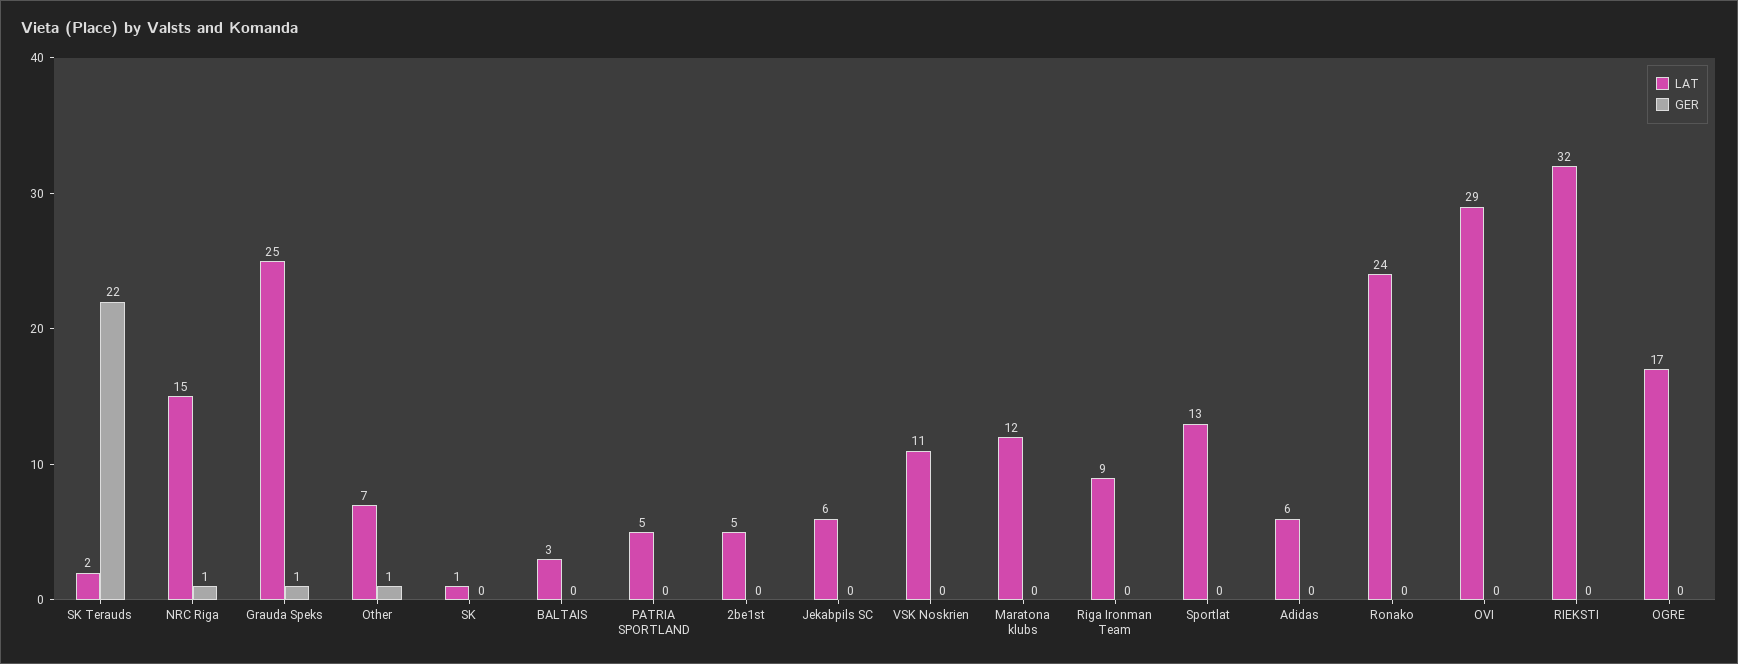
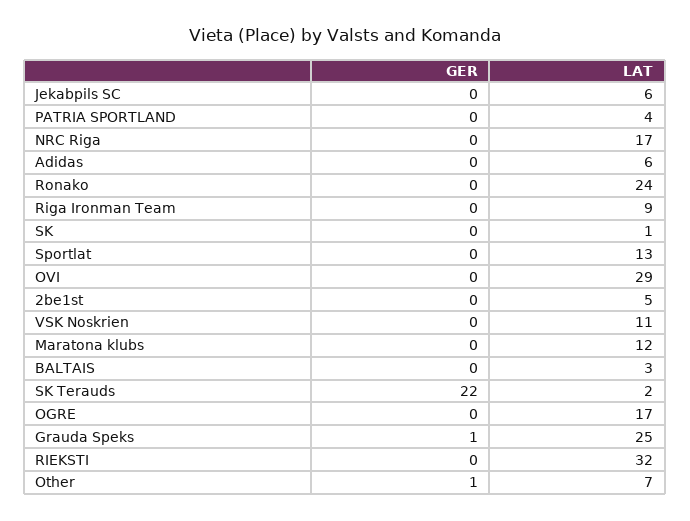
  {
    "LAT": {
      "SK Terauds": 2,
-     "NRC Riga": 15,
+     "NRC Riga": 17,
      "Grauda Speks": 25,
      "Other": 7,
      "SK": 1,
      "BALTAIS": 3,
-     "PATRIA SPORTLAND": 5,
+     "PATRIA SPORTLAND": 4,
      "2be1st": 5,
      "Jekabpils SC": 6,
      "VSK Noskrien": 11,
      "Maratona klubs": 12,
      "Riga Ironman Team": 9,
      "Sportlat": 13,
      "Adidas": 6,
      "Ronako": 24,
      "OVI": 29,
      "RIEKSTI": 32,
      "OGRE": 17
    },
    "GER": {
      "SK Terauds": 22,
-     "NRC Riga": 1,
+     "NRC Riga": 0,
      "Grauda Speks": 1,
      "Other": 1,
      "SK": 0,
      "BALTAIS": 0,
      "PATRIA SPORTLAND": 0,
      "2be1st": 0,
      "Jekabpils SC": 0,
      "VSK Noskrien": 0,
      "Maratona klubs": 0,
      "Riga Ironman Team": 0,
      "Sportlat": 0,
      "Adidas": 0,
      "Ronako": 0,
      "OVI": 0,
      "RIEKSTI": 0,
      "OGRE": 0
    }
  }

